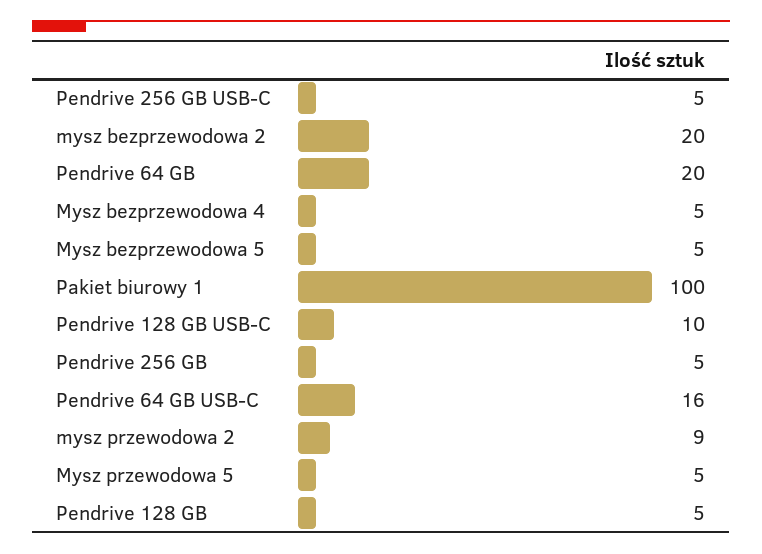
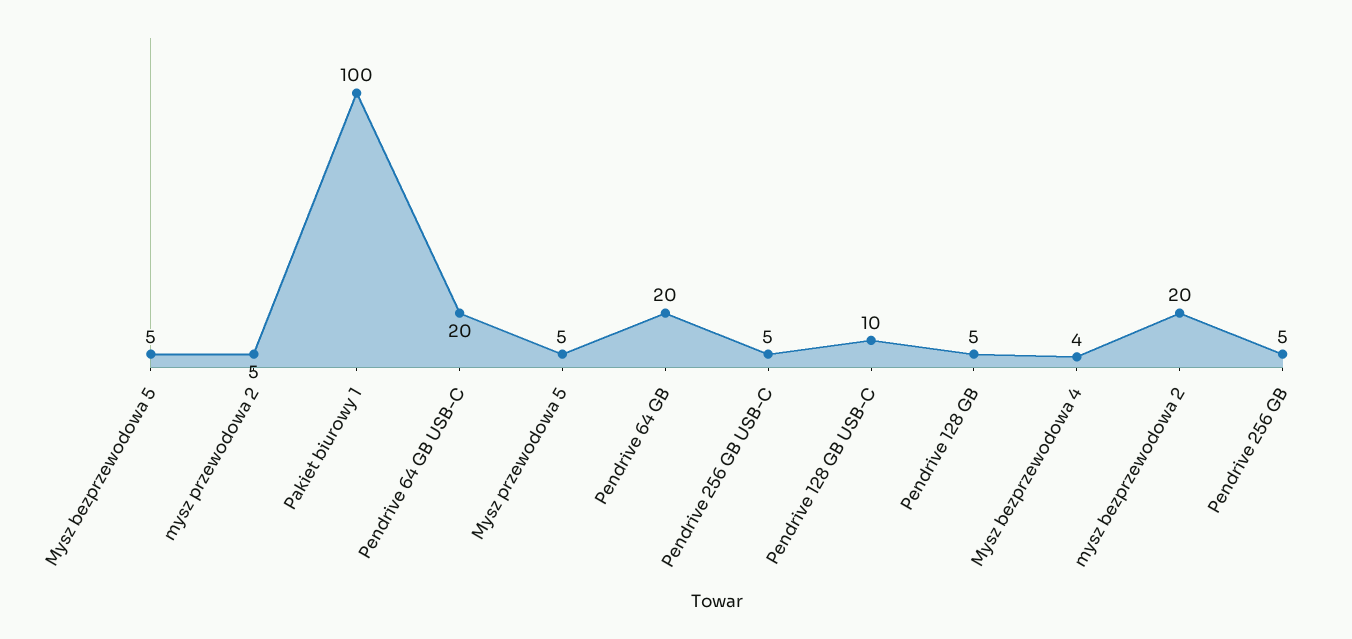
  {
    "Pendrive 256 GB USB-C": 5,
    "mysz bezprzewodowa 2": 20,
    "Pendrive 64 GB": 20,
-   "Mysz bezprzewodowa 4": 5,
+   "Mysz bezprzewodowa 4": 4,
    "Mysz bezprzewodowa 5": 5,
    "Pakiet biurowy 1": 100,
    "Pendrive 128 GB USB-C": 10,
    "Pendrive 256 GB": 5,
-   "Pendrive 64 GB USB-C": 16,
+   "Pendrive 64 GB USB-C": 20,
-   "mysz przewodowa 2": 9,
+   "mysz przewodowa 2": 5,
    "Mysz przewodowa 5": 5,
    "Pendrive 128 GB": 5
  }

